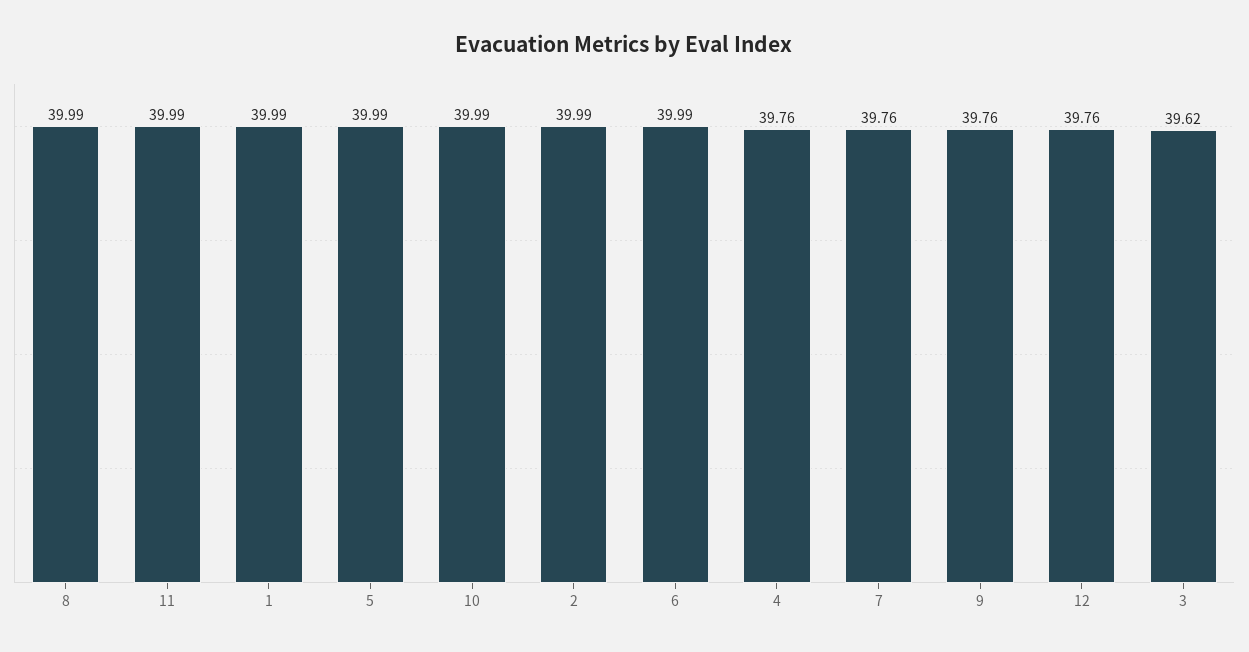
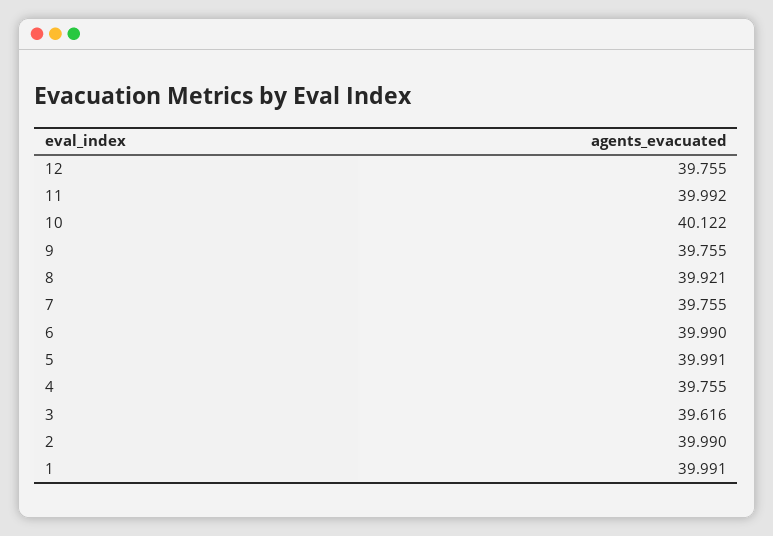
  {
-   "8": 39.99,
+   "8": 39.921,
    "11": 39.992,
    "1": 39.991,
    "5": 39.991,
-   "10": 39.99,
+   "10": 40.122,
    "2": 39.99,
    "6": 39.99,
    "4": 39.755,
    "7": 39.755,
    "9": 39.755,
    "12": 39.755,
    "3": 39.616
  }

